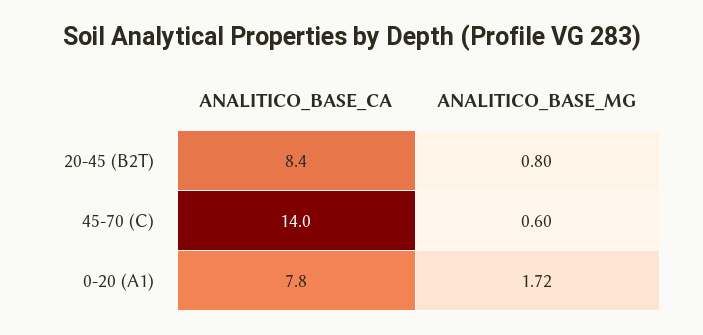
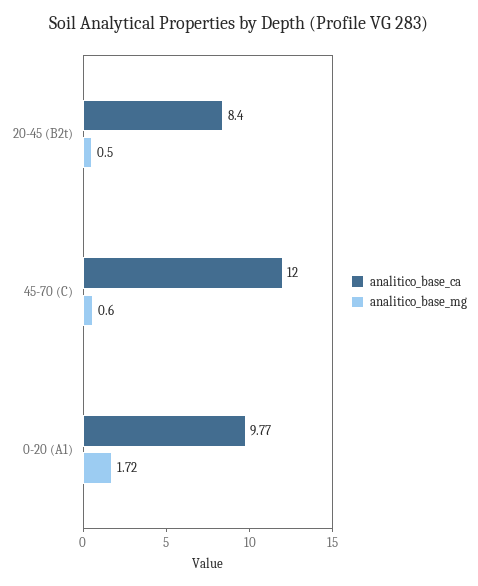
  {
    "ANALITICO_BASE_CA": {
      "20-45 (B2T)": 8.4,
-     "45-70 (C)": 14,
+     "45-70 (C)": 12,
-     "0-20 (A1)": 7.8
+     "0-20 (A1)": 9.77
    },
    "ANALITICO_BASE_MG": {
-     "20-45 (B2T)": 0.8,
+     "20-45 (B2T)": 0.5,
      "45-70 (C)": 0.6,
      "0-20 (A1)": 1.72
    }
  }

